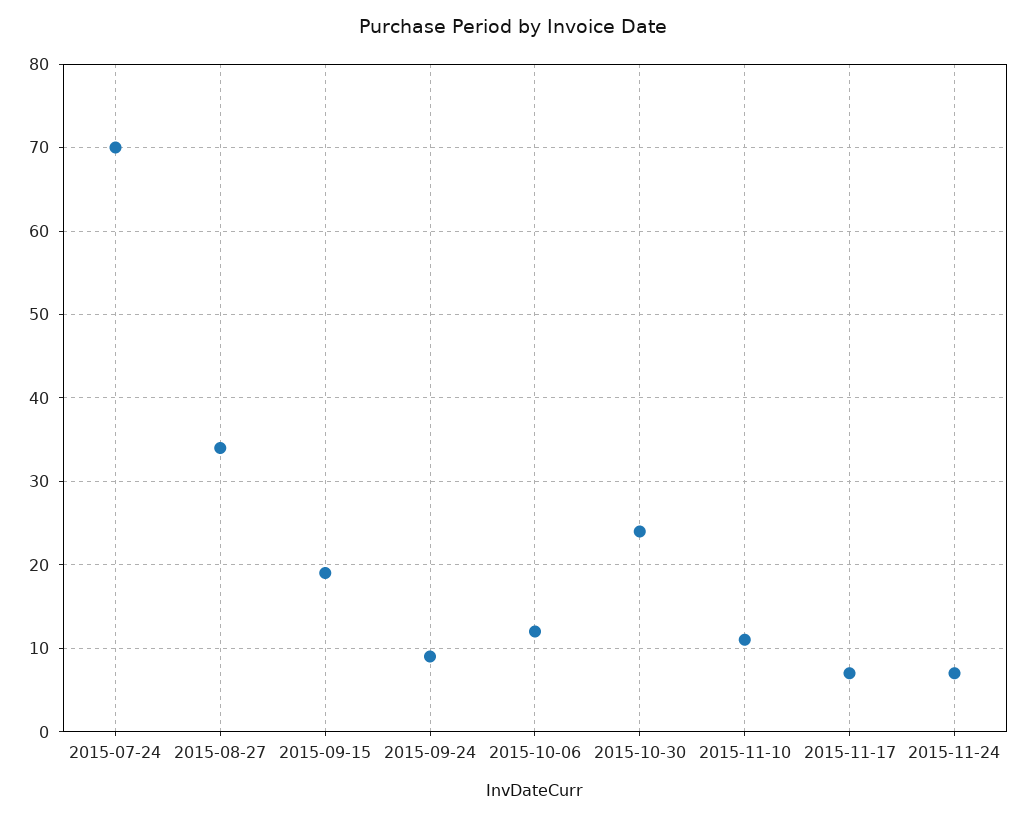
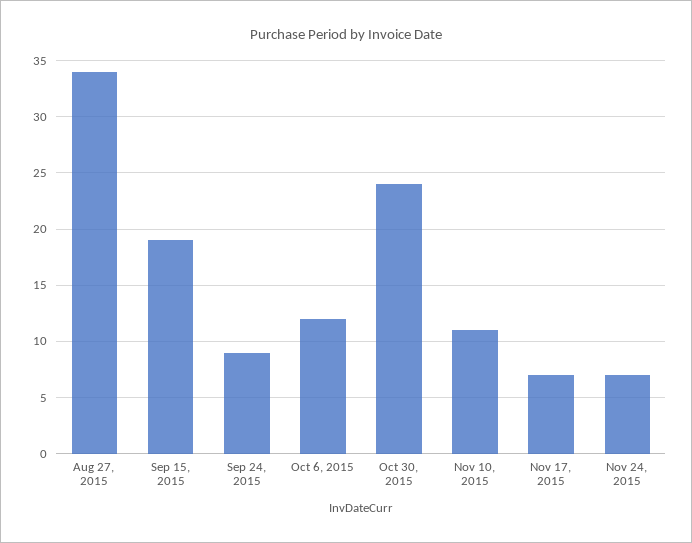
  {
-   "2015-07-24": 70,
    "2015-08-27": 34,
    "2015-09-15": 19,
    "2015-09-24": 9,
    "2015-10-06": 12,
    "2015-10-30": 24,
    "2015-11-10": 11,
    "2015-11-17": 7,
    "2015-11-24": 7
  }

